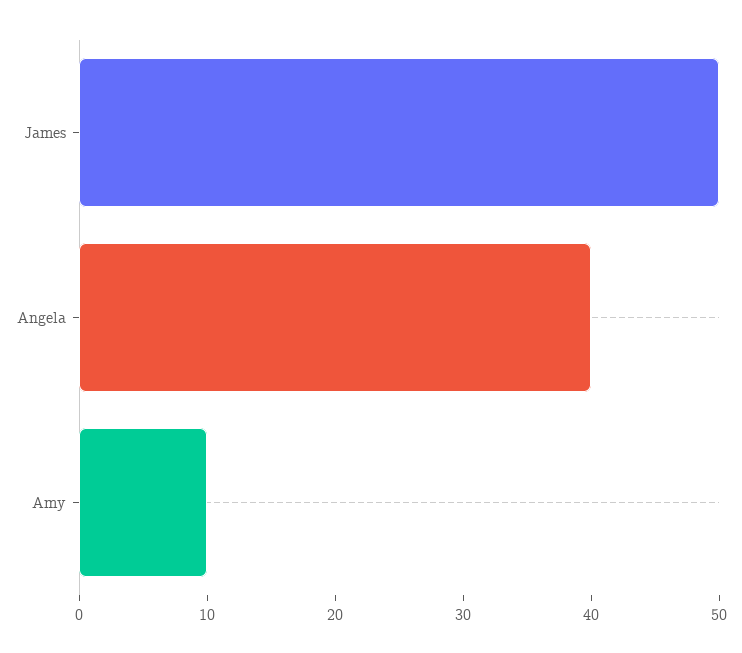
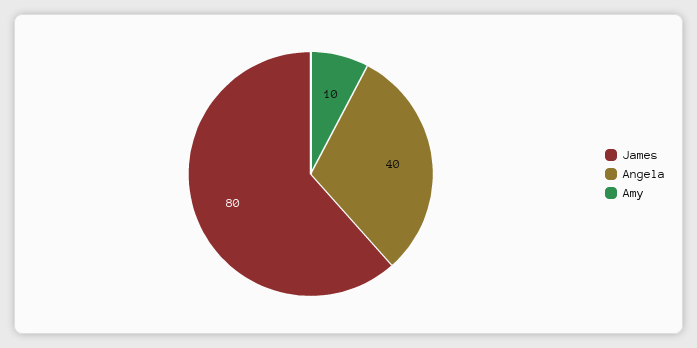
  {
-   "James": 50,
+   "James": 80,
    "Angela": 40,
    "Amy": 10
  }

